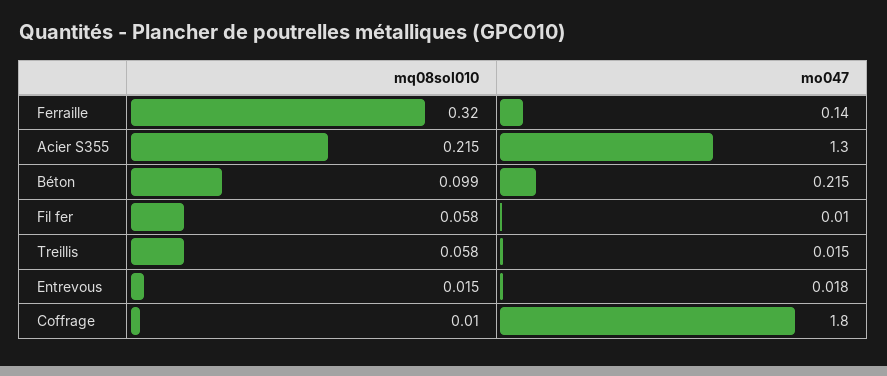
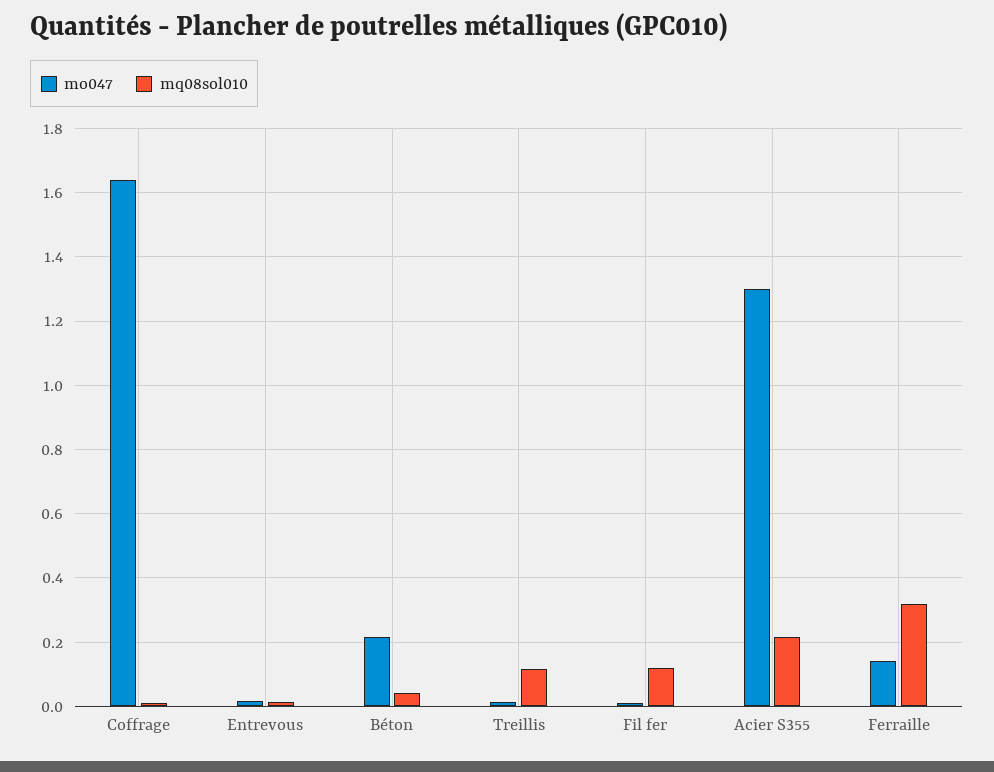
  {
    "mq08sol010": {
      "Ferraille": 0.32,
      "Acier S355": 0.215,
-     "Béton": 0.099,
+     "Béton": 0.04,
-     "Fil fer": 0.058,
+     "Fil fer": 0.12,
-     "Treillis": 0.058,
+     "Treillis": 0.12,
      "Entrevous": 0.015,
      "Coffrage": 0.01
    },
    "mo047": {
      "Ferraille": 0.14,
      "Acier S355": 1.3,
      "Béton": 0.215,
      "Fil fer": 0.01,
      "Treillis": 0.015,
      "Entrevous": 0.018,
-     "Coffrage": 1.8
+     "Coffrage": 1.64
    }
  }

